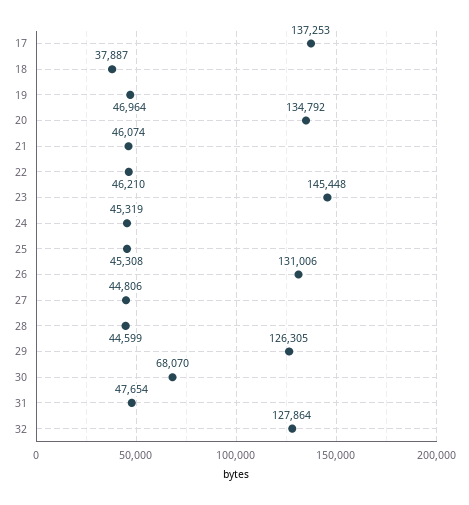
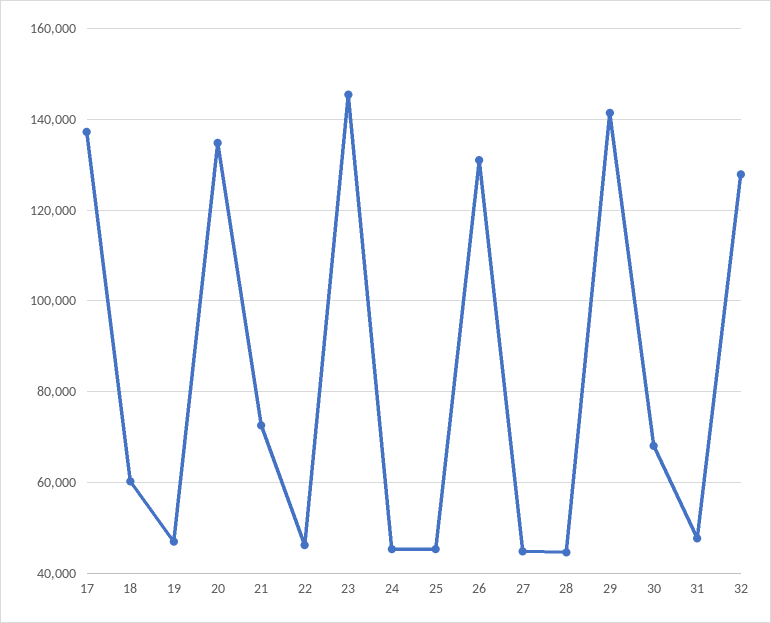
  {
    "17": 137253,
-   "18": 37887,
+   "18": 60000,
    "19": 46964,
    "20": 134792,
-   "21": 46074,
+   "21": 72000,
    "22": 46210,
    "23": 145448,
    "24": 45319,
    "25": 45308,
    "26": 131006,
    "27": 44806,
    "28": 44599,
-   "29": 126305,
+   "29": 142000,
    "30": 68070,
    "31": 47654,
    "32": 127864
  }

